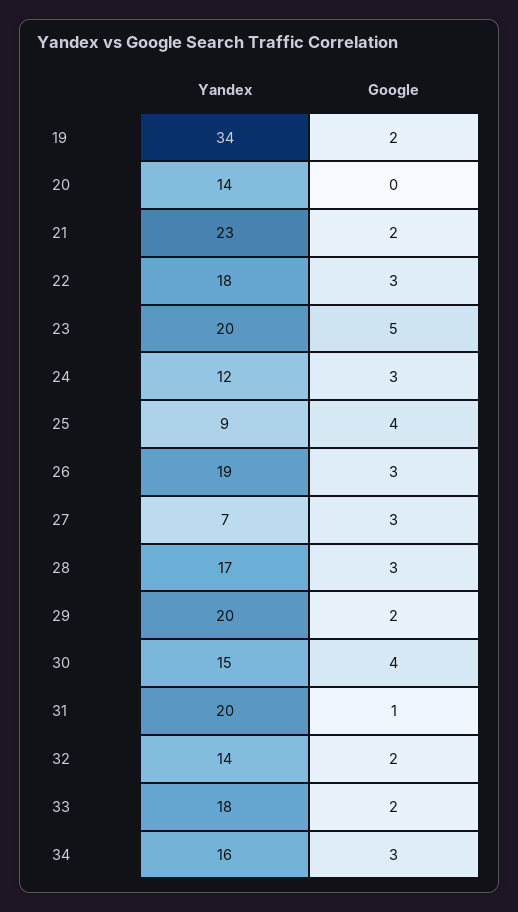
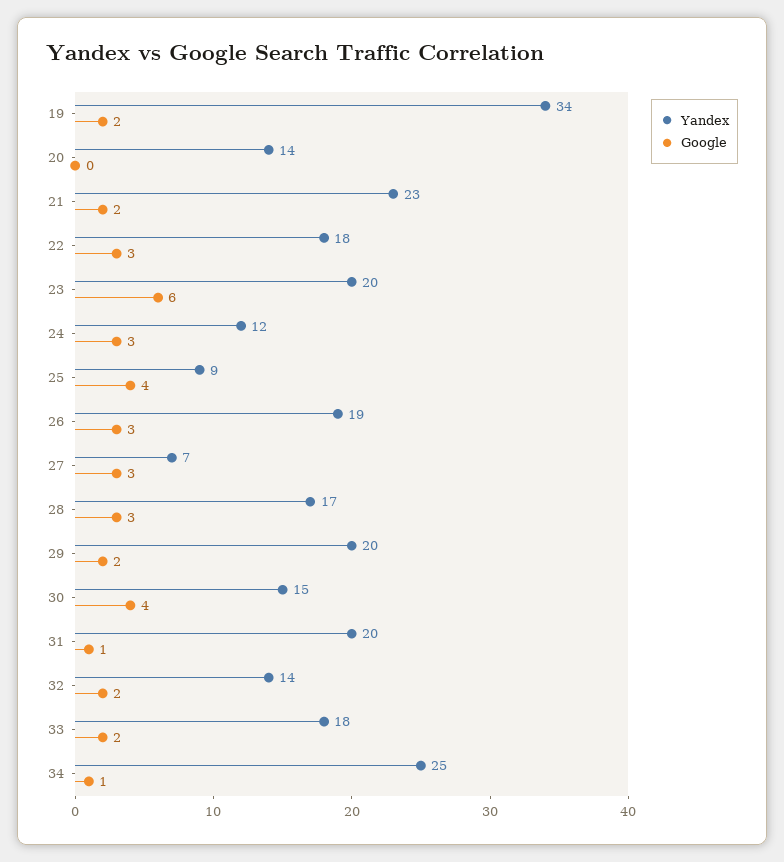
  {
    "Yandex": {
      "19": 34,
      "20": 14,
      "21": 23,
      "22": 18,
      "23": 20,
      "24": 12,
      "25": 9,
      "26": 19,
      "27": 7,
      "28": 17,
      "29": 20,
      "30": 15,
      "31": 20,
      "32": 14,
      "33": 18,
-     "34": 16
+     "34": 25
    },
    "Google": {
      "19": 2,
      "20": 0,
      "21": 2,
      "22": 3,
-     "23": 5,
+     "23": 6,
      "24": 3,
      "25": 4,
      "26": 3,
      "27": 3,
      "28": 3,
      "29": 2,
      "30": 4,
      "31": 1,
      "32": 2,
      "33": 2,
-     "34": 3
+     "34": 1
    }
  }

